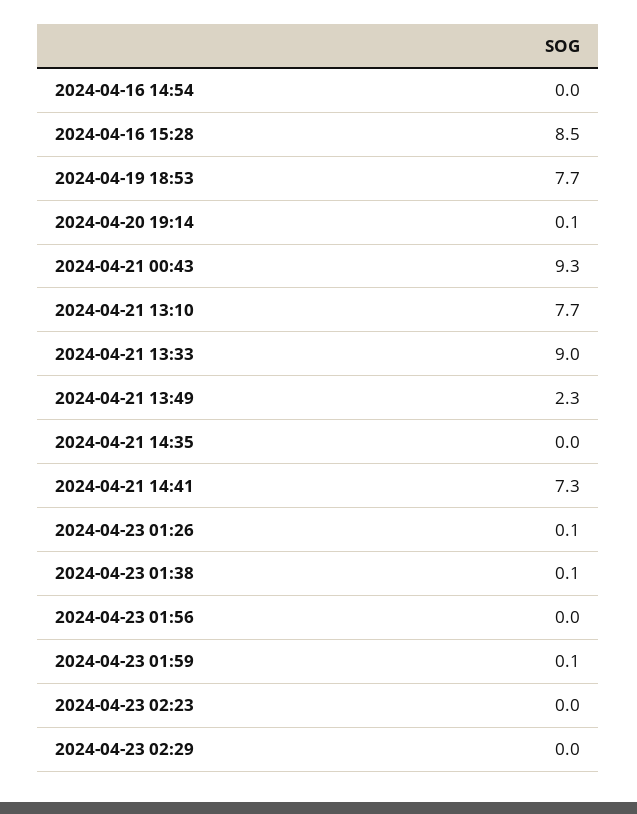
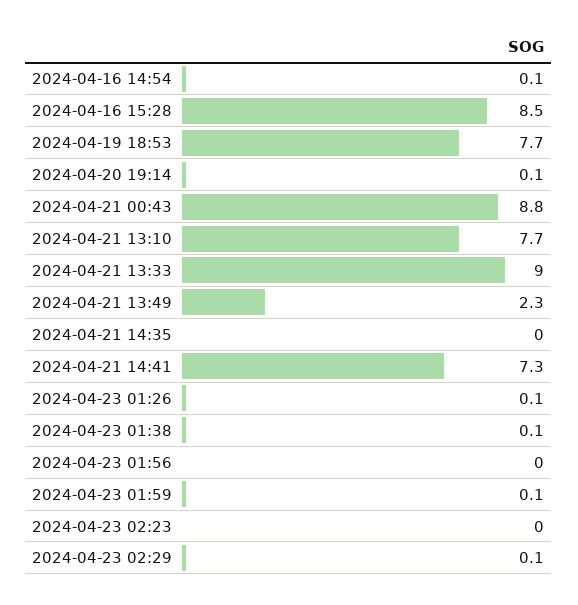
  {
-   "2024-04-16 14:54": 0,
+   "2024-04-16 14:54": 0.1,
    "2024-04-16 15:28": 8.5,
    "2024-04-19 18:53": 7.7,
    "2024-04-20 19:14": 0.1,
-   "2024-04-21 00:43": 9.3,
+   "2024-04-21 00:43": 8.8,
    "2024-04-21 13:10": 7.7,
    "2024-04-21 13:33": 9,
    "2024-04-21 13:49": 2.3,
    "2024-04-21 14:35": 0,
    "2024-04-21 14:41": 7.3,
    "2024-04-23 01:26": 0.1,
    "2024-04-23 01:38": 0.1,
    "2024-04-23 01:56": 0,
    "2024-04-23 01:59": 0.1,
    "2024-04-23 02:23": 0,
-   "2024-04-23 02:29": 0
+   "2024-04-23 02:29": 0.1
  }

